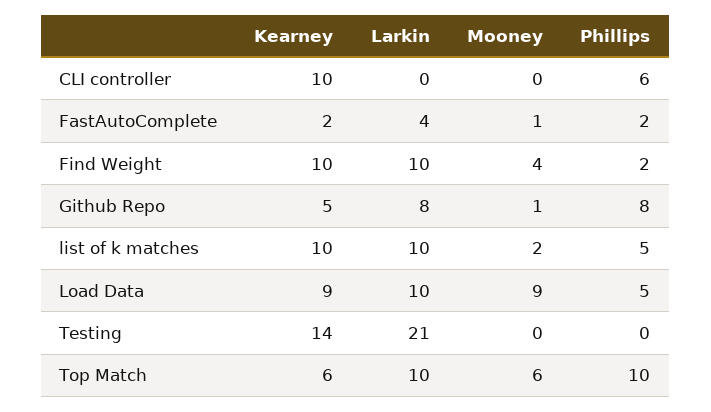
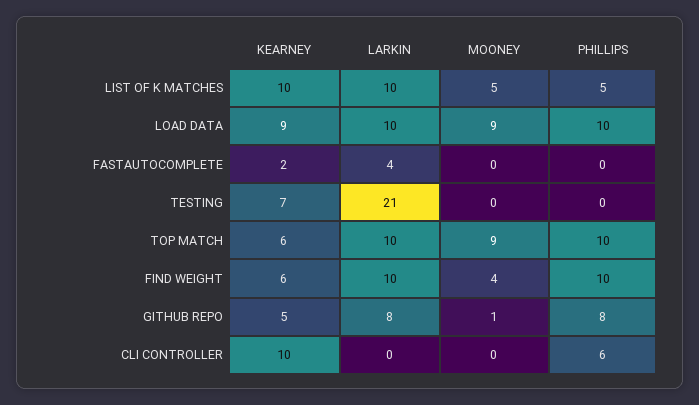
  {
    "Kearney": {
      "CLI controller": 10,
      "FastAutoComplete": 2,
-     "Find Weight": 10,
+     "Find Weight": 6,
      "Github Repo": 5,
      "list of k matches": 10,
      "Load Data": 9,
-     "Testing": 14,
+     "Testing": 7,
      "Top Match": 6
    },
    "Larkin": {
      "CLI controller": 0,
      "FastAutoComplete": 4,
      "Find Weight": 10,
      "Github Repo": 8,
      "list of k matches": 10,
      "Load Data": 10,
      "Testing": 21,
      "Top Match": 10
    },
    "Mooney": {
      "CLI controller": 0,
-     "FastAutoComplete": 1,
+     "FastAutoComplete": 0,
      "Find Weight": 4,
      "Github Repo": 1,
-     "list of k matches": 2,
+     "list of k matches": 5,
      "Load Data": 9,
      "Testing": 0,
-     "Top Match": 6
+     "Top Match": 9
    },
    "Phillips": {
      "CLI controller": 6,
-     "FastAutoComplete": 2,
+     "FastAutoComplete": 0,
-     "Find Weight": 2,
+     "Find Weight": 10,
      "Github Repo": 8,
      "list of k matches": 5,
-     "Load Data": 5,
+     "Load Data": 10,
      "Testing": 0,
      "Top Match": 10
    }
  }

